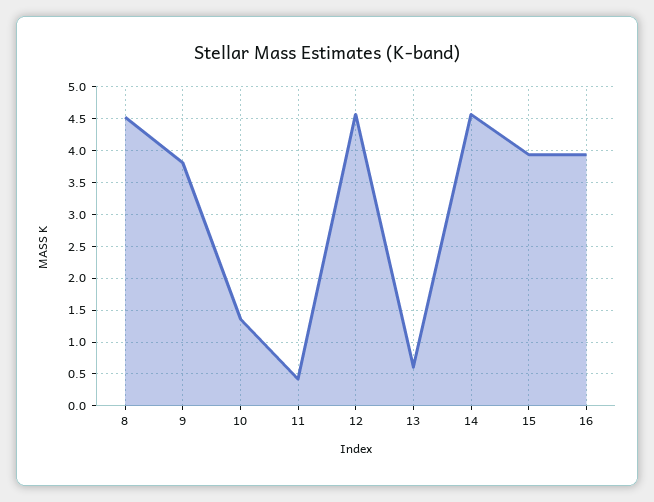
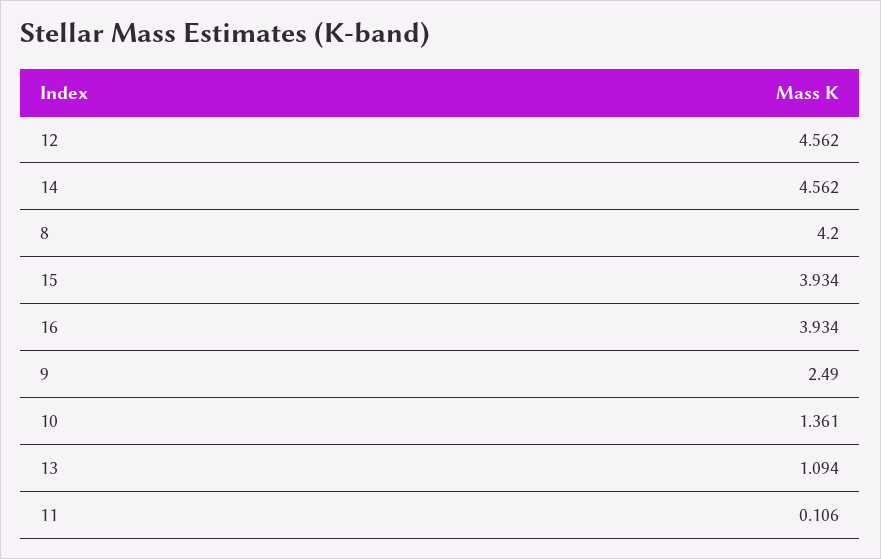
  {
-   "8": 4.5,
+   "8": 4.2,
-   "9": 3.8,
+   "9": 2.49,
    "10": 1.361,
-   "11": 0.4,
+   "11": 0.106,
    "12": 4.562,
-   "13": 0.6,
+   "13": 1.094,
    "14": 4.562,
    "15": 3.934,
    "16": 3.934
  }

